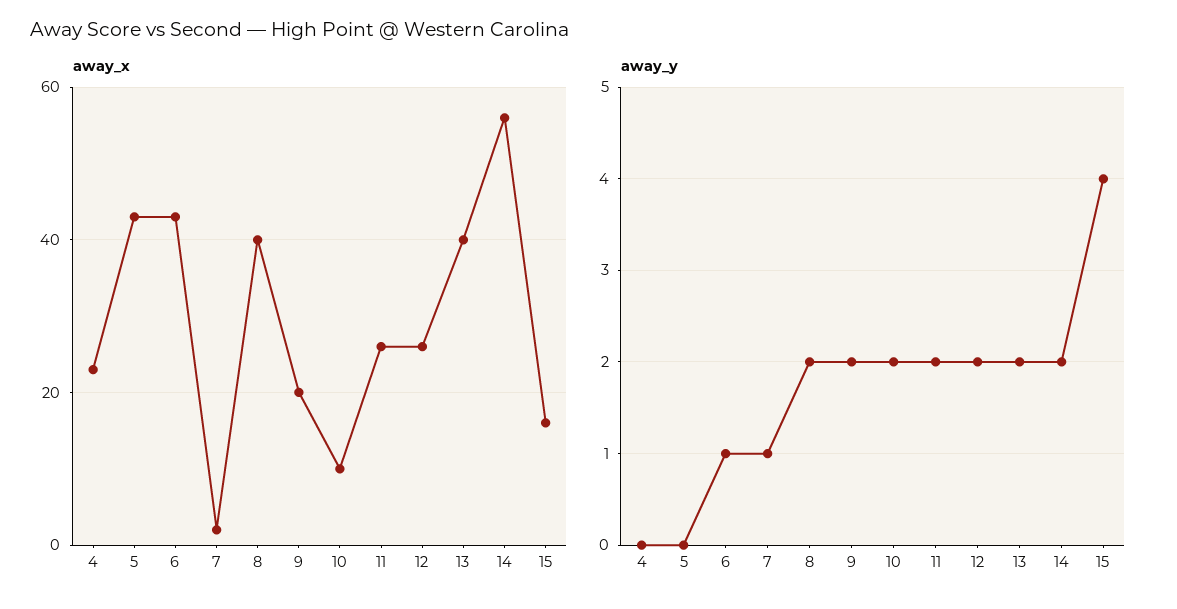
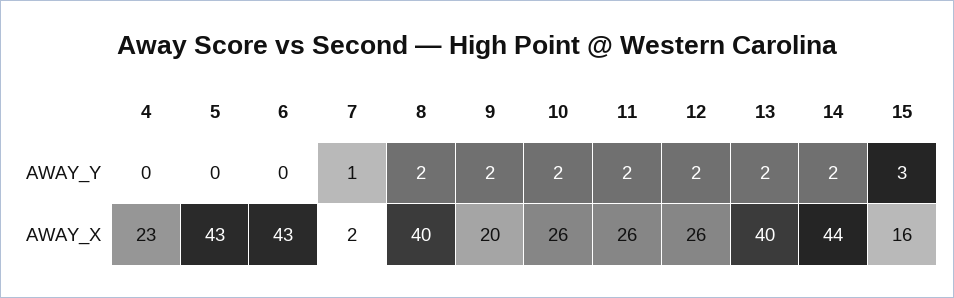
  {
    "away_x": {
      "4": 23,
      "5": 43,
      "6": 43,
      "7": 2,
      "8": 40,
      "9": 20,
-     "10": 10,
+     "10": 26,
      "11": 26,
      "12": 26,
      "13": 40,
-     "14": 55,
+     "14": 44,
      "15": 16
    },
    "away_y": {
      "4": 0,
      "5": 0,
-     "6": 1,
+     "6": 0,
      "7": 1,
      "8": 2,
      "9": 2,
      "10": 2,
      "11": 2,
      "12": 2,
      "13": 2,
      "14": 2,
-     "15": 4
+     "15": 3
    }
  }

